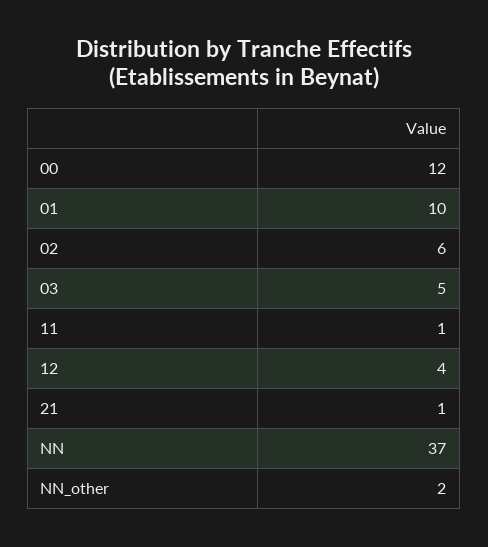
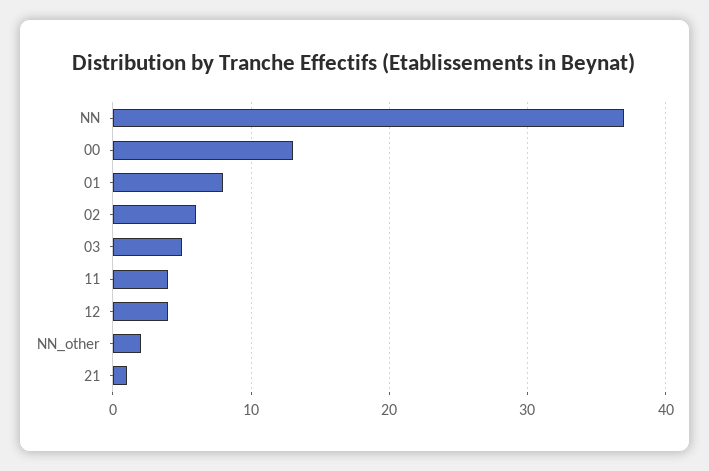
  {
-   "00": 12,
+   "00": 13,
-   "01": 10,
+   "01": 8,
    "02": 6,
    "03": 5,
-   "11": 1,
+   "11": 4,
    "12": 4,
    "21": 1,
    "NN": 37,
    "NN_other": 2
  }

